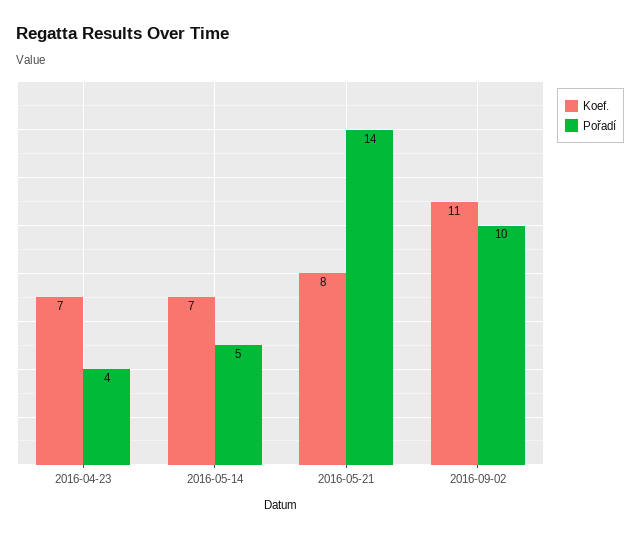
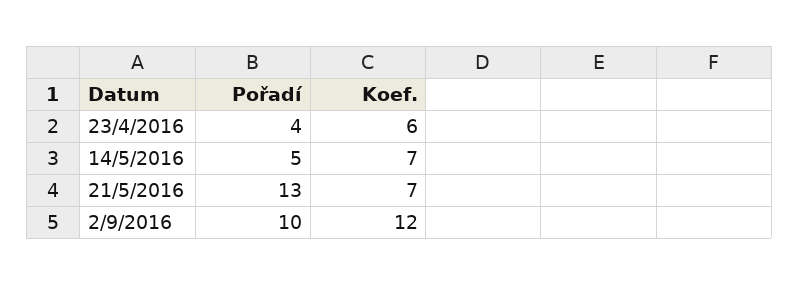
  {
    "Koef.": {
-     "2016-04-23": 7,
+     "2016-04-23": 6,
      "2016-05-14": 7,
-     "2016-05-21": 8,
+     "2016-05-21": 7,
-     "2016-09-02": 11
+     "2016-09-02": 12
    },
    "Pořadí": {
      "2016-04-23": 4,
      "2016-05-14": 5,
-     "2016-05-21": 14,
+     "2016-05-21": 13,
      "2016-09-02": 10
    }
  }

